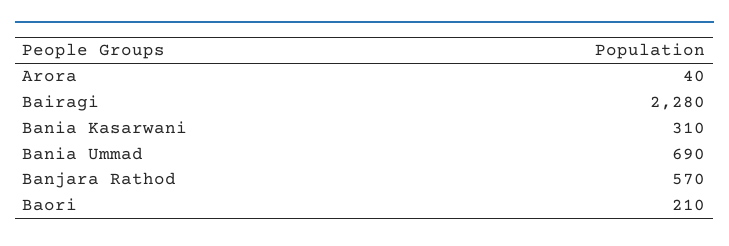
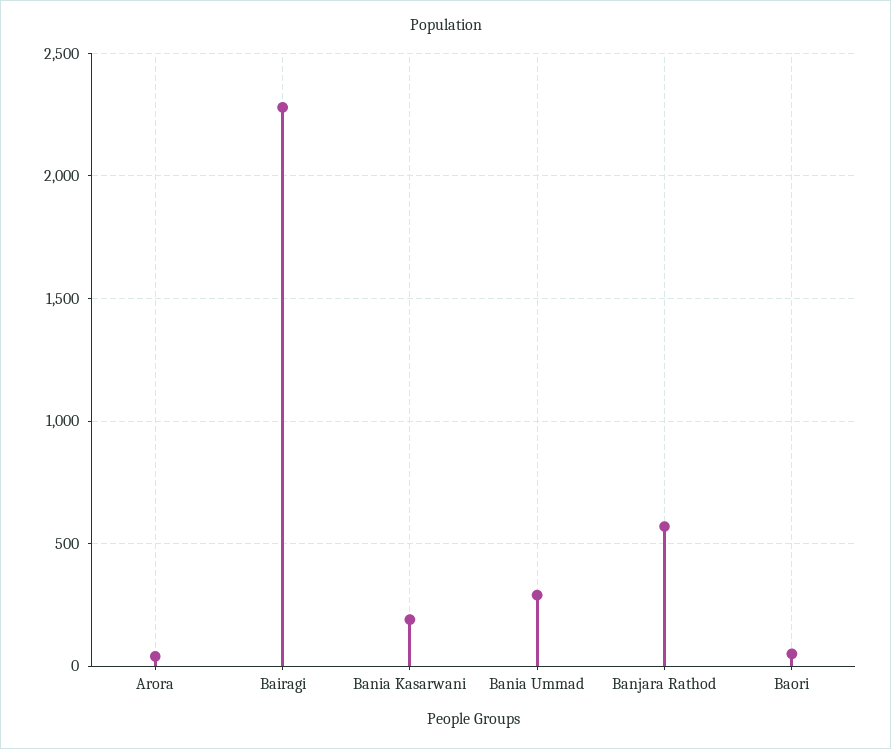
  {
    "Arora": 40,
    "Bairagi": 2280,
-   "Bania Kasarwani": 310,
+   "Bania Kasarwani": 200,
-   "Bania Ummad": 690,
+   "Bania Ummad": 300,
    "Banjara Rathod": 570,
-   "Baori": 210
+   "Baori": 50
  }

